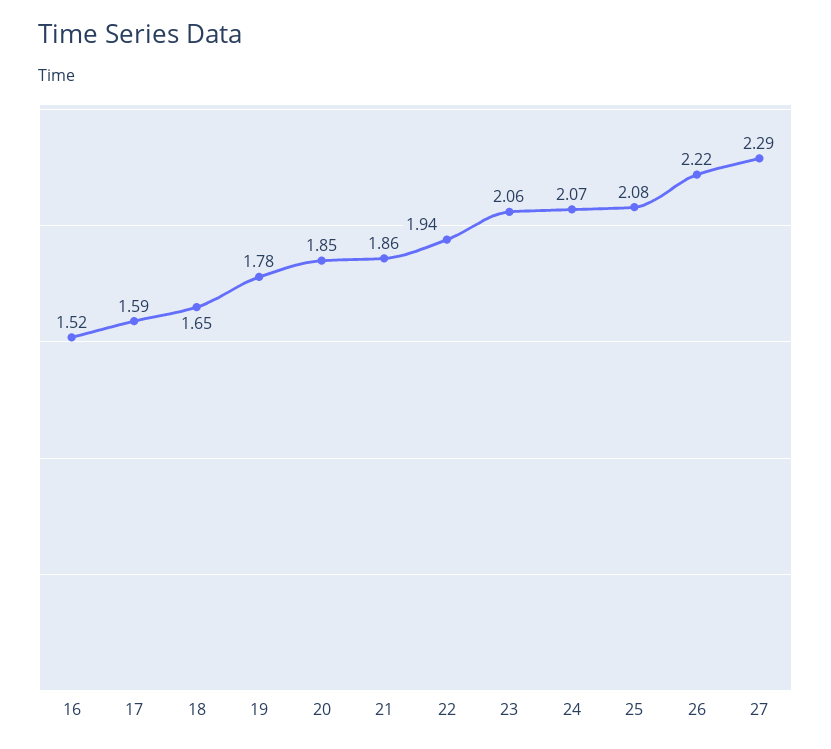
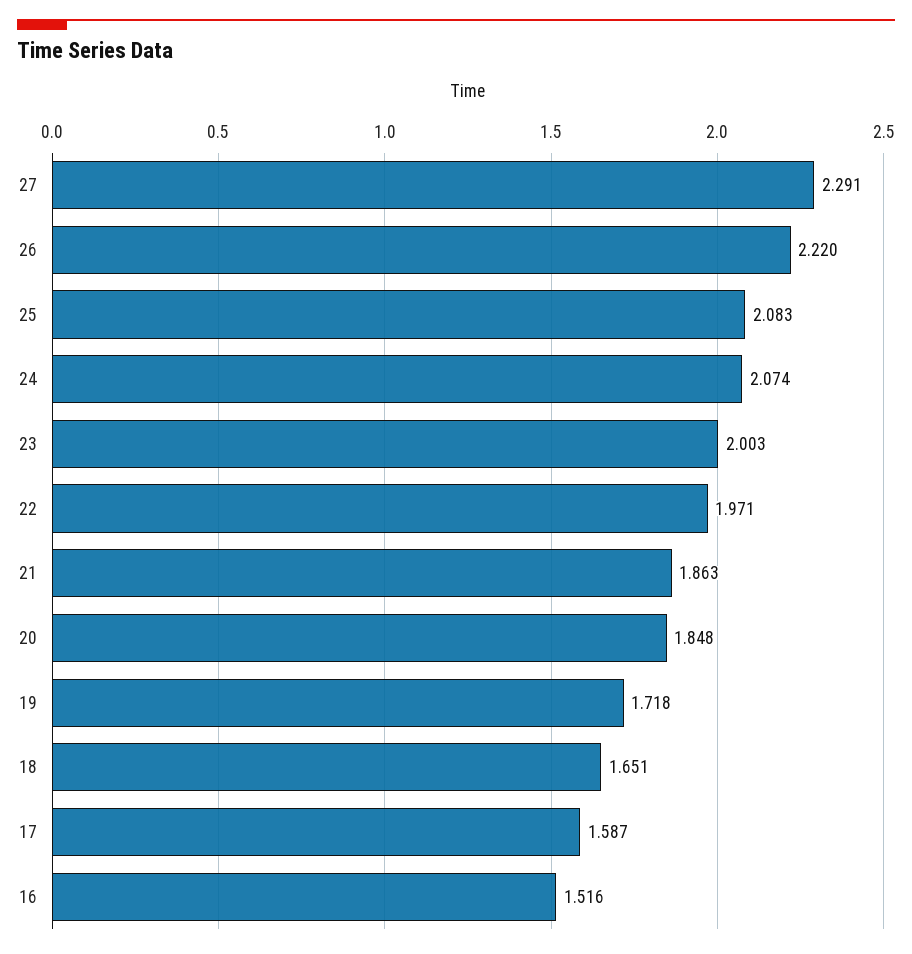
  {
    "16": 1.516,
    "17": 1.587,
    "18": 1.651,
-   "19": 1.78,
+   "19": 1.718,
    "20": 1.848,
    "21": 1.863,
-   "22": 1.94,
+   "22": 1.971,
-   "23": 2.06,
+   "23": 2.003,
    "24": 2.074,
    "25": 2.083,
    "26": 2.22,
    "27": 2.291
  }

